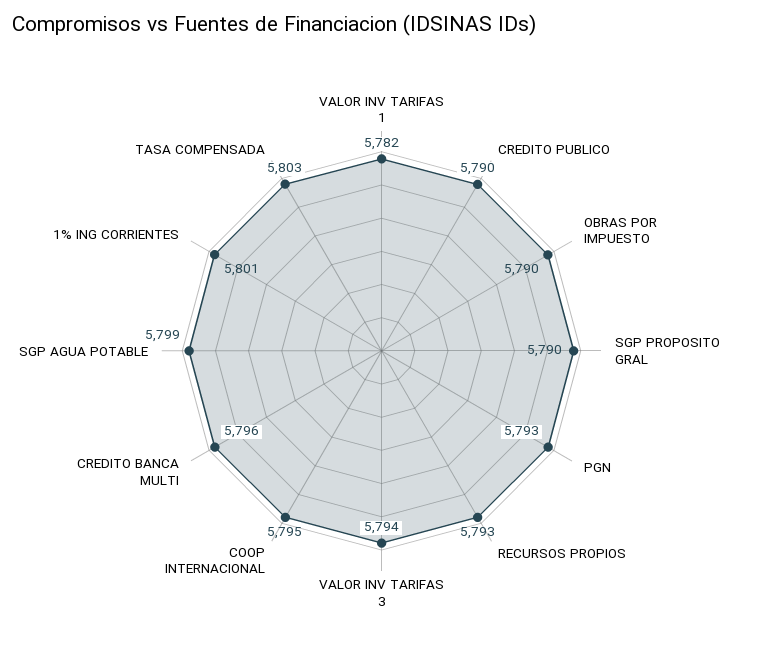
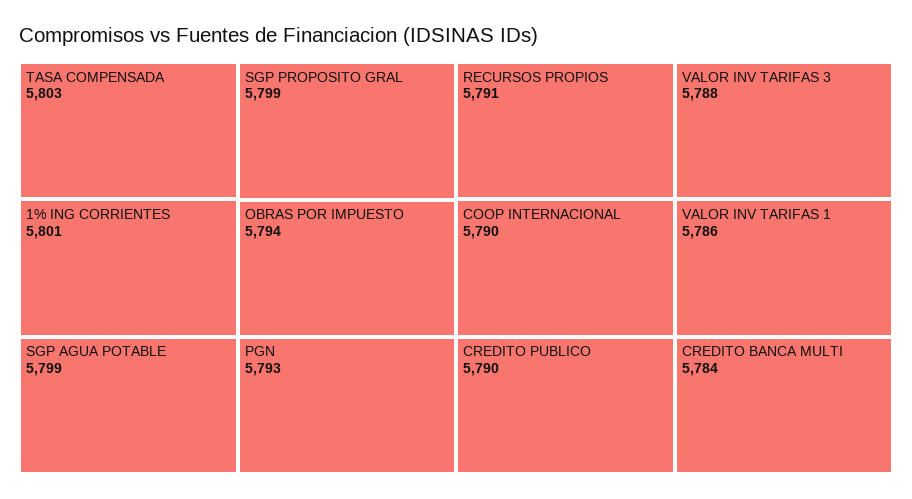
  {
-   "VALOR INV TARIFAS 1": 5782,
+   "VALOR INV TARIFAS 1": 5786,
    "CREDITO PUBLICO": 5790,
-   "OBRAS POR IMPUESTO": 5790,
+   "OBRAS POR IMPUESTO": 5794,
-   "SGP PROPOSITO GRAL": 5790,
+   "SGP PROPOSITO GRAL": 5799,
    "PGN": 5793,
-   "RECURSOS PROPIOS": 5793,
+   "RECURSOS PROPIOS": 5791,
-   "VALOR INV TARIFAS 3": 5794,
+   "VALOR INV TARIFAS 3": 5788,
-   "COOP INTERNACIONAL": 5795,
+   "COOP INTERNACIONAL": 5790,
-   "CREDITO BANCA MULTI": 5796,
+   "CREDITO BANCA MULTI": 5784,
    "SGP AGUA POTABLE": 5799,
    "1% ING CORRIENTES": 5801,
    "TASA COMPENSADA": 5803
  }

